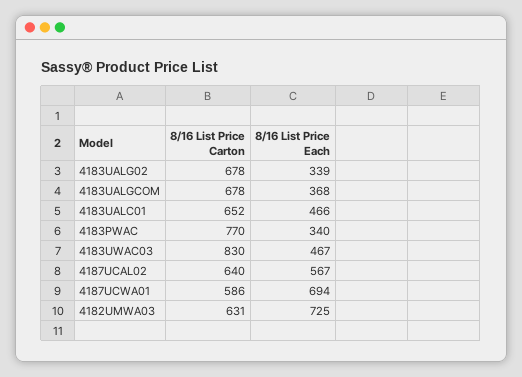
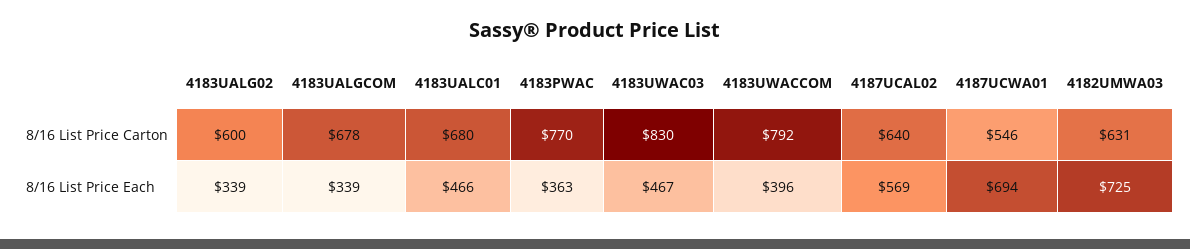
  {
    "8/16 List Price Carton": {
-     "4183UALG02": 678,
+     "4183UALG02": 600,
      "4183UALGCOM": 678,
-     "4183UALC01": 652,
+     "4183UALC01": 680,
      "4183PWAC": 770,
      "4183UWAC03": 830,
      "4187UCAL02": 640,
-     "4187UCWA01": 586,
+     "4187UCWA01": 546,
-     "4182UMWA03": 631
+     "4182UMWA03": 631,
+     "4183UWACCOM": 792
    },
    "8/16 List Price Each": {
      "4183UALG02": 339,
-     "4183UALGCOM": 368,
+     "4183UALGCOM": 339,
      "4183UALC01": 466,
-     "4183PWAC": 340,
+     "4183PWAC": 363,
      "4183UWAC03": 467,
-     "4187UCAL02": 567,
+     "4187UCAL02": 569,
      "4187UCWA01": 694,
-     "4182UMWA03": 725
+     "4182UMWA03": 725,
+     "4183UWACCOM": 396
    }
  }

